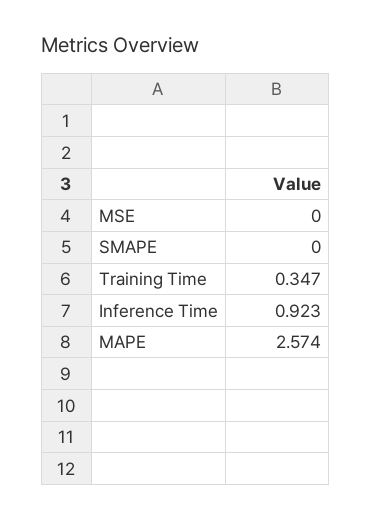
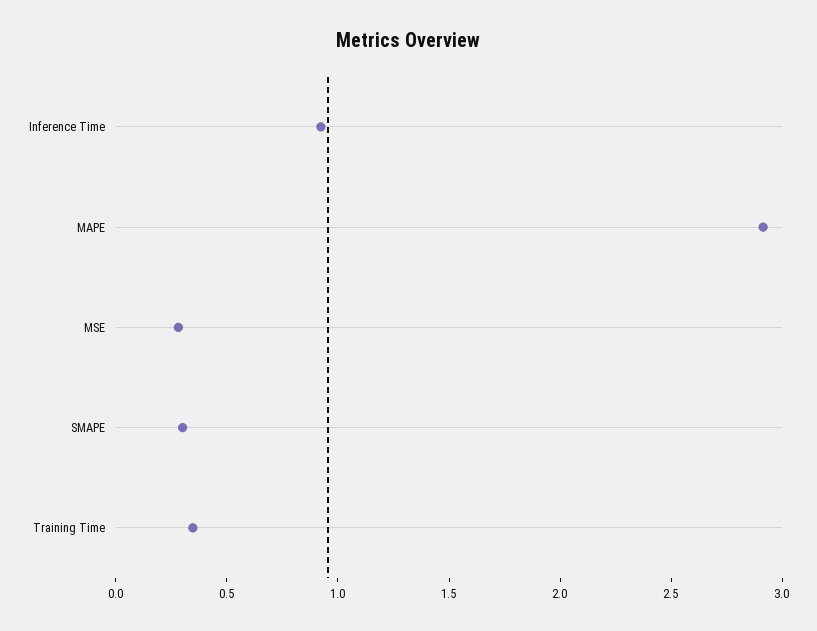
  {
-   "MSE": 0,
+   "MSE": 0.3,
-   "SMAPE": 0,
+   "SMAPE": 0.3,
    "Training Time": 0.347,
    "Inference Time": 0.923,
-   "MAPE": 2.574
+   "MAPE": 2.9
  }

